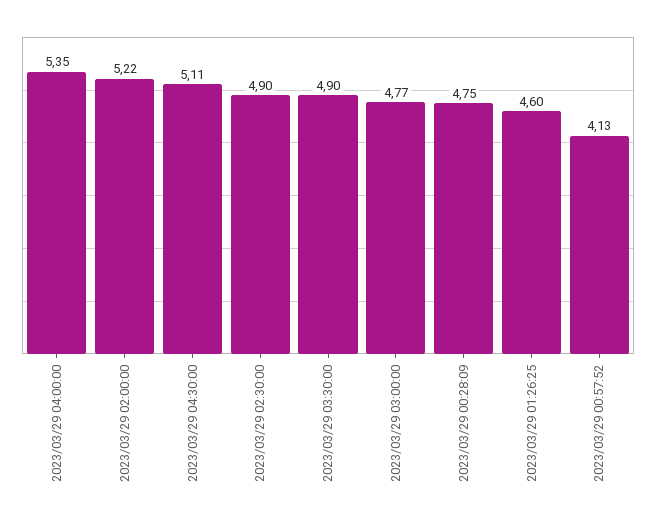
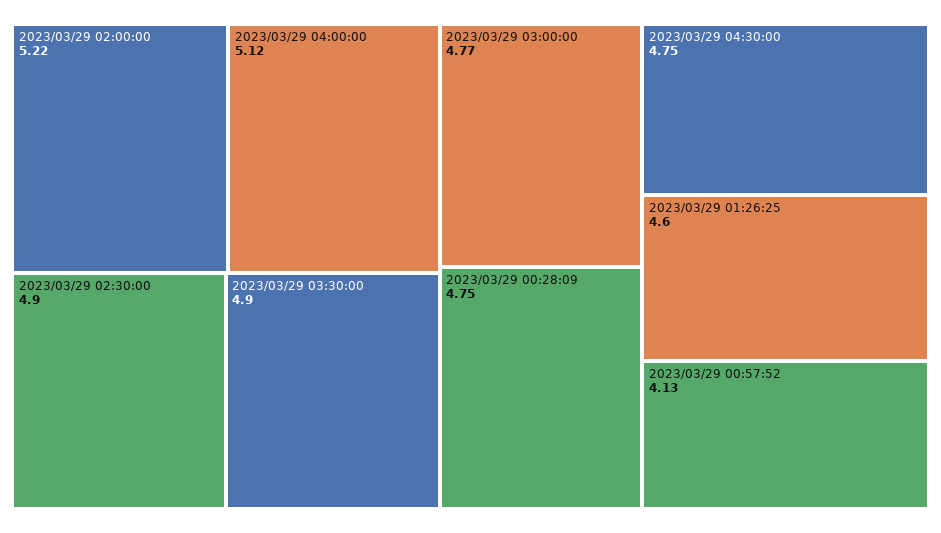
  {
-   "2023/03/29 04:00:00": 5.35,
+   "2023/03/29 04:00:00": 5.12,
    "2023/03/29 02:00:00": 5.22,
-   "2023/03/29 04:30:00": 5.11,
+   "2023/03/29 04:30:00": 4.75,
    "2023/03/29 02:30:00": 4.9,
    "2023/03/29 03:30:00": 4.9,
    "2023/03/29 03:00:00": 4.77,
    "2023/03/29 00:28:09": 4.75,
    "2023/03/29 01:26:25": 4.6,
    "2023/03/29 00:57:52": 4.13
  }

